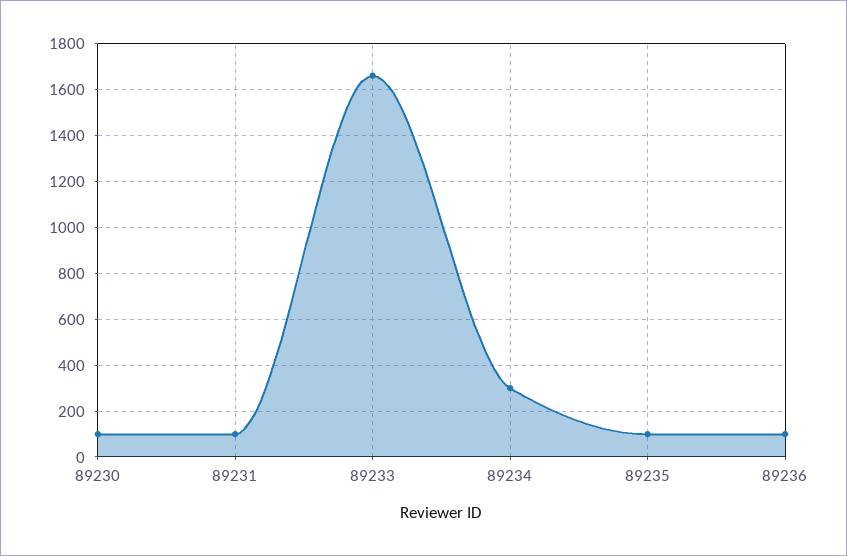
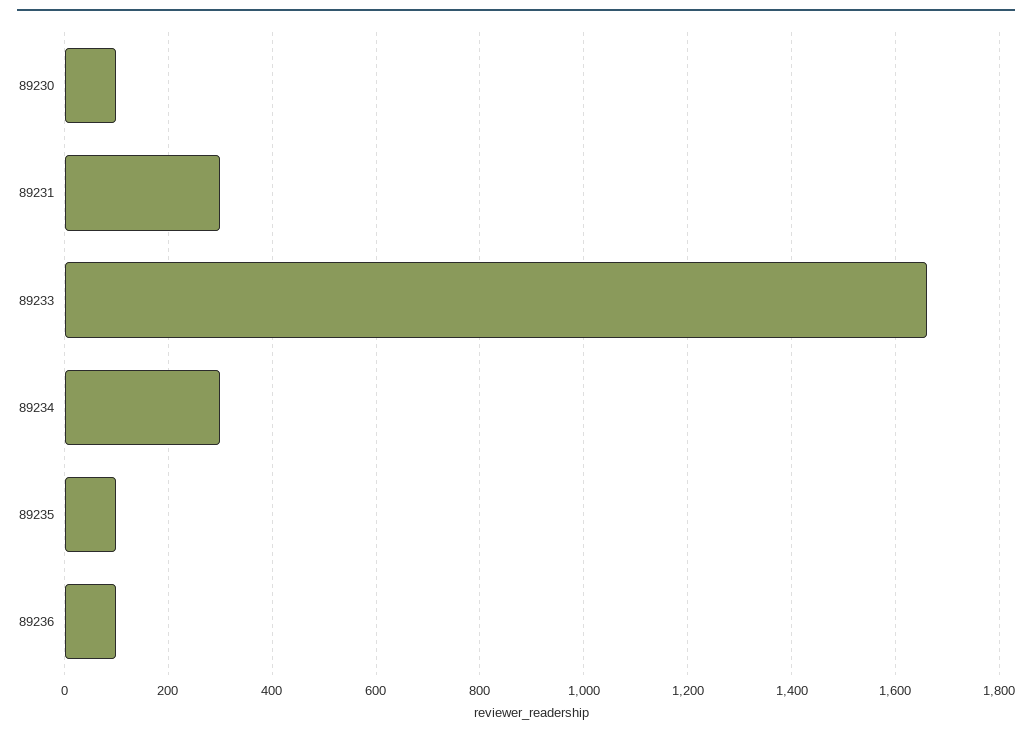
  {
    "89230": 100,
-   "89231": 100,
+   "89231": 300,
    "89233": 1660,
    "89234": 300,
    "89235": 100,
    "89236": 100
  }

